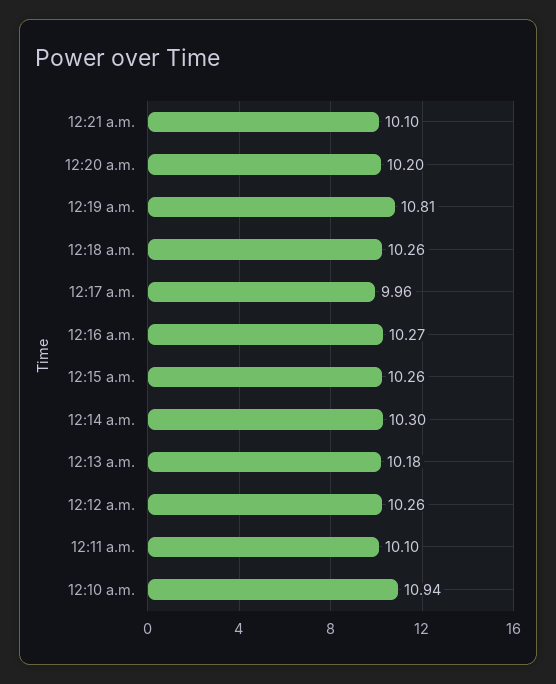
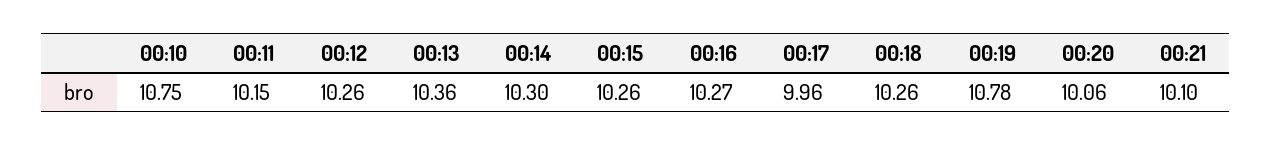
  {
    "12:21 a.m.": 10.1,
-   "12:20 a.m.": 10.2,
+   "12:20 a.m.": 10.06,
-   "12:19 a.m.": 10.81,
+   "12:19 a.m.": 10.78,
    "12:18 a.m.": 10.26,
    "12:17 a.m.": 9.96,
    "12:16 a.m.": 10.27,
    "12:15 a.m.": 10.26,
    "12:14 a.m.": 10.3,
-   "12:13 a.m.": 10.18,
+   "12:13 a.m.": 10.36,
    "12:12 a.m.": 10.26,
-   "12:11 a.m.": 10.1,
+   "12:11 a.m.": 10.15,
-   "12:10 a.m.": 10.94
+   "12:10 a.m.": 10.75
  }

